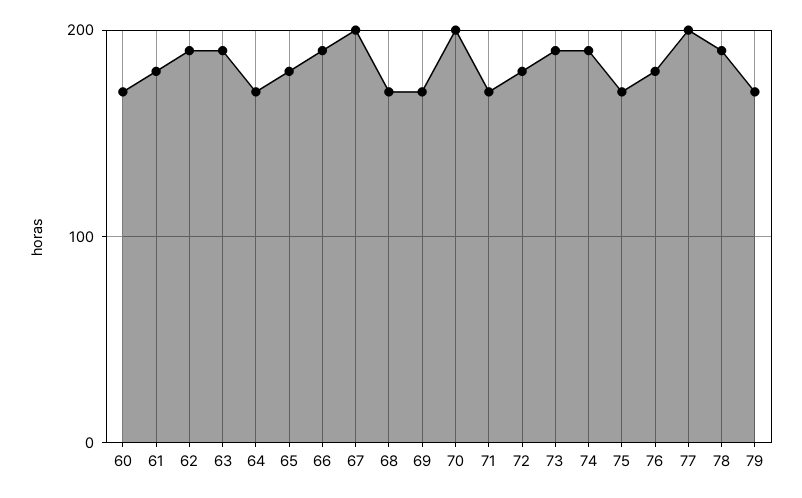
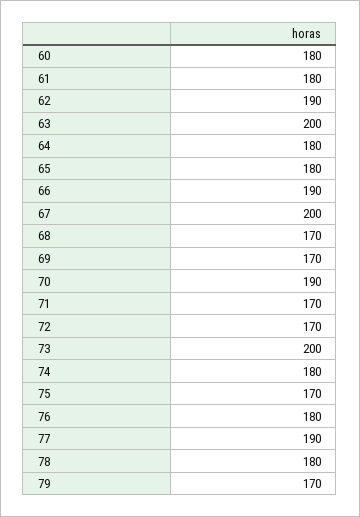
  {
-   "60": 170,
+   "60": 180,
    "61": 180,
    "62": 190,
-   "63": 190,
+   "63": 200,
-   "64": 170,
+   "64": 180,
    "65": 180,
    "66": 190,
    "67": 200,
    "68": 170,
    "69": 170,
-   "70": 200,
+   "70": 190,
    "71": 170,
-   "72": 180,
+   "72": 170,
-   "73": 190,
+   "73": 200,
-   "74": 190,
+   "74": 180,
    "75": 170,
    "76": 180,
-   "77": 200,
+   "77": 190,
-   "78": 190,
+   "78": 180,
    "79": 170
  }

